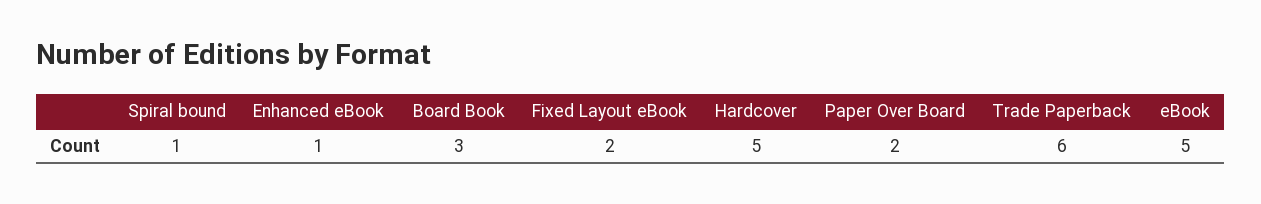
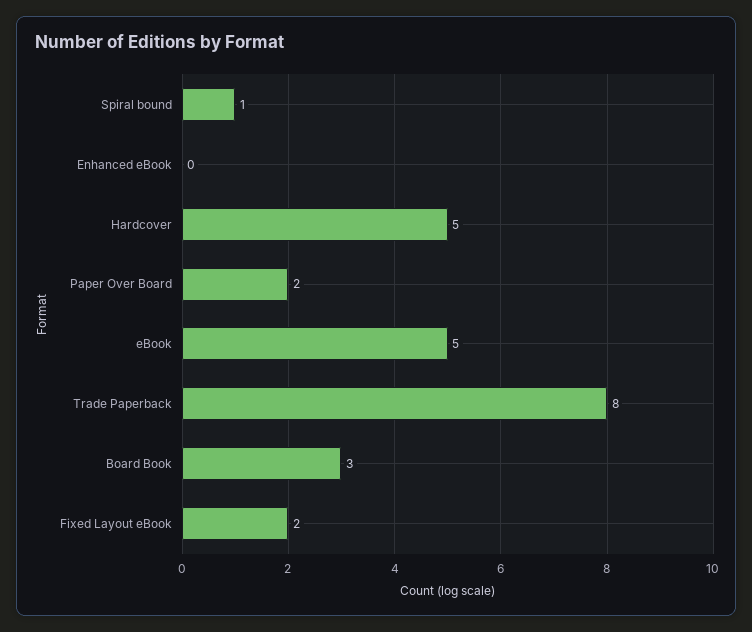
  {
    "Spiral bound": 1,
-   "Enhanced eBook": 1,
+   "Enhanced eBook": 0,
    "Board Book": 3,
    "Fixed Layout eBook": 2,
    "Hardcover": 5,
    "Paper Over Board": 2,
-   "Trade Paperback": 6,
+   "Trade Paperback": 8,
    "eBook": 5
  }

